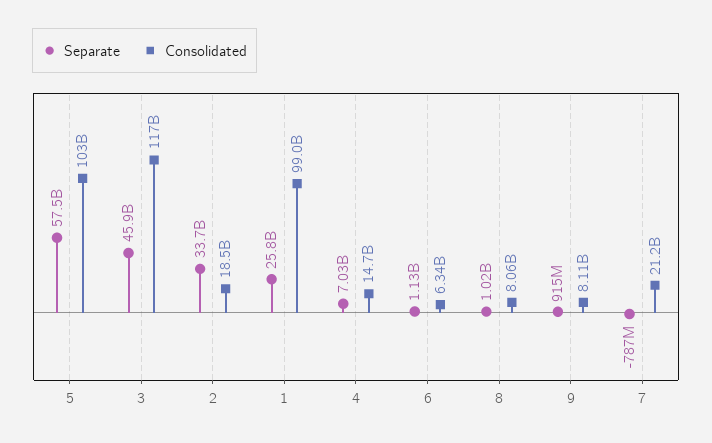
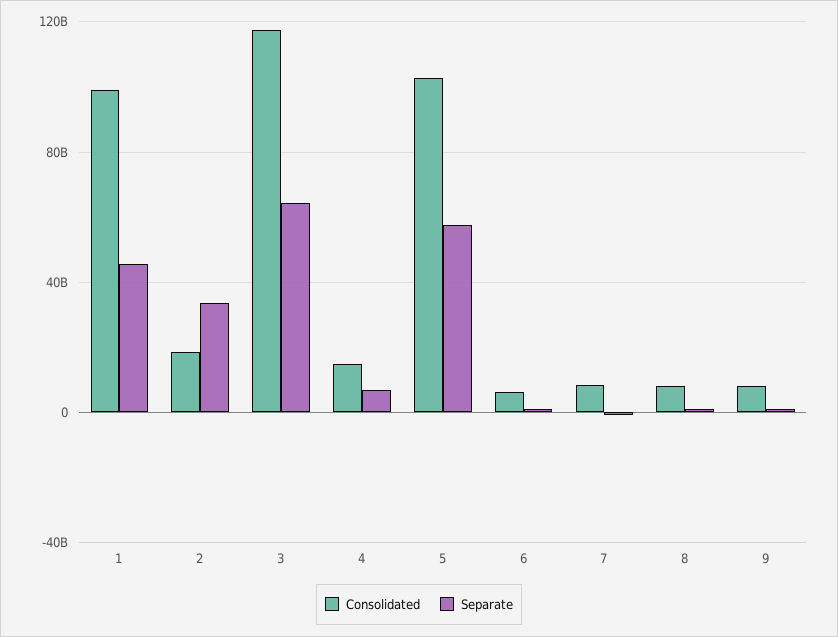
  {
    "Separate": {
      "5": 57500000000,
-     "3": 45900000000,
+     "3": 65000000000,
      "2": 33700000000,
-     "1": 25800000000,
+     "1": 45000000000,
      "4": 7030000000,
      "6": 1130000000,
      "8": 1020000000,
      "9": 915000000,
      "7": -787000000
    },
    "Consolidated": {
      "5": 103000000000,
      "3": 117000000000,
      "2": 18500000000,
      "1": 99000000000,
      "4": 14700000000,
      "6": 6340000000,
      "8": 8060000000,
      "9": 8110000000,
-     "7": 21200000000
+     "7": 10000000000
    }
  }

